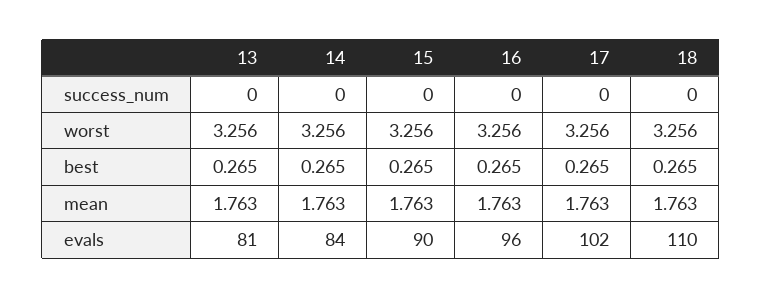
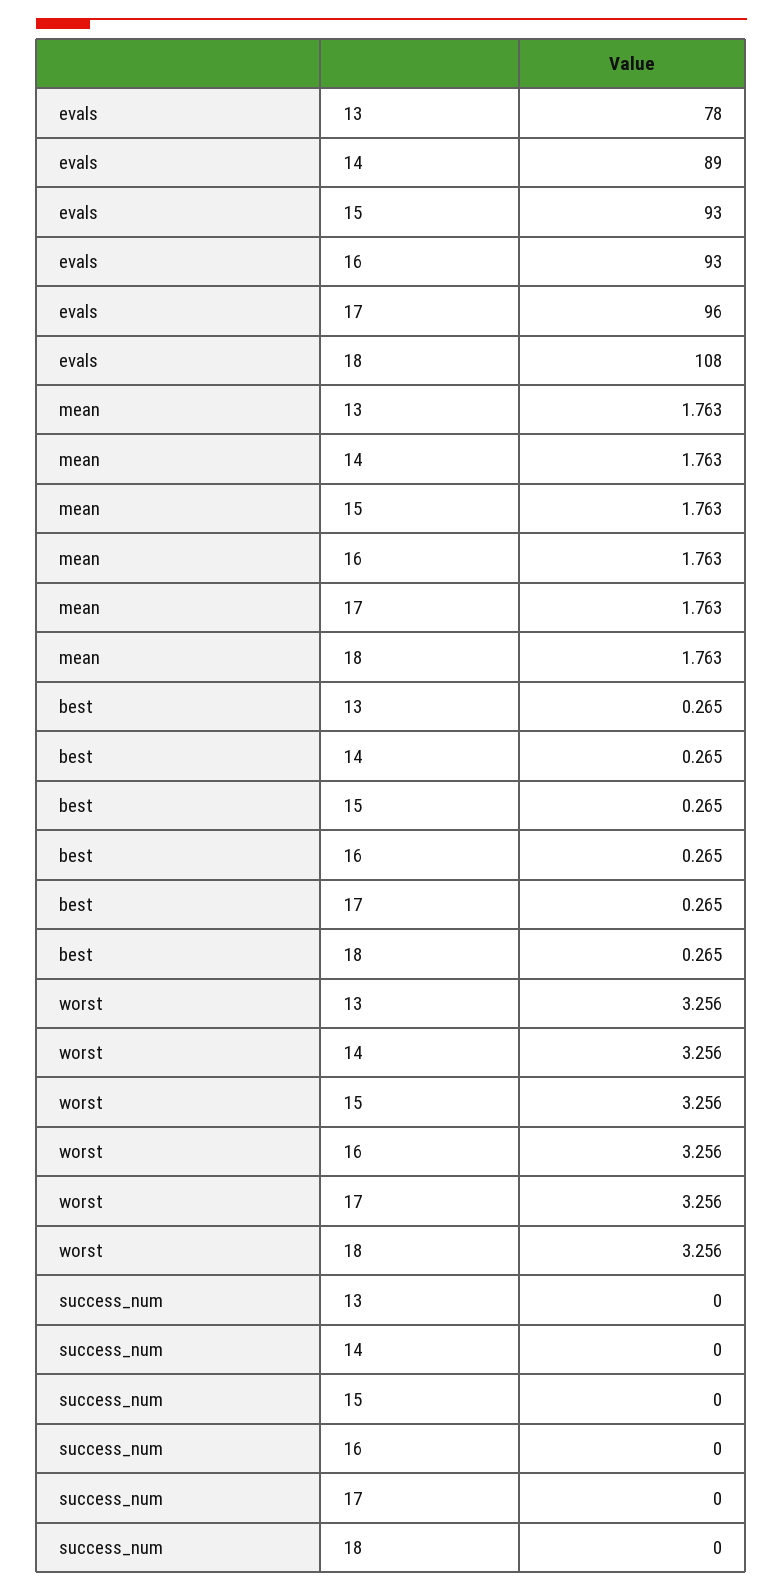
  {
    "13": {
      "success_num": 0,
      "worst": 3.256,
      "best": 0.265,
      "mean": 1.763,
-     "evals": 81
+     "evals": 78
    },
    "14": {
      "success_num": 0,
      "worst": 3.256,
      "best": 0.265,
      "mean": 1.763,
-     "evals": 84
+     "evals": 89
    },
    "15": {
      "success_num": 0,
      "worst": 3.256,
      "best": 0.265,
      "mean": 1.763,
-     "evals": 90
+     "evals": 93
    },
    "16": {
      "success_num": 0,
      "worst": 3.256,
      "best": 0.265,
      "mean": 1.763,
-     "evals": 96
+     "evals": 93
    },
    "17": {
      "success_num": 0,
      "worst": 3.256,
      "best": 0.265,
      "mean": 1.763,
-     "evals": 102
+     "evals": 96
    },
    "18": {
      "success_num": 0,
      "worst": 3.256,
      "best": 0.265,
      "mean": 1.763,
-     "evals": 110
+     "evals": 108
    }
  }

